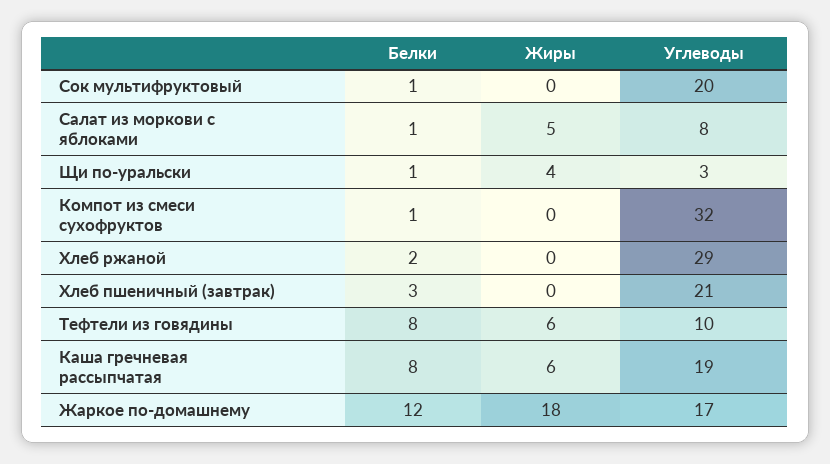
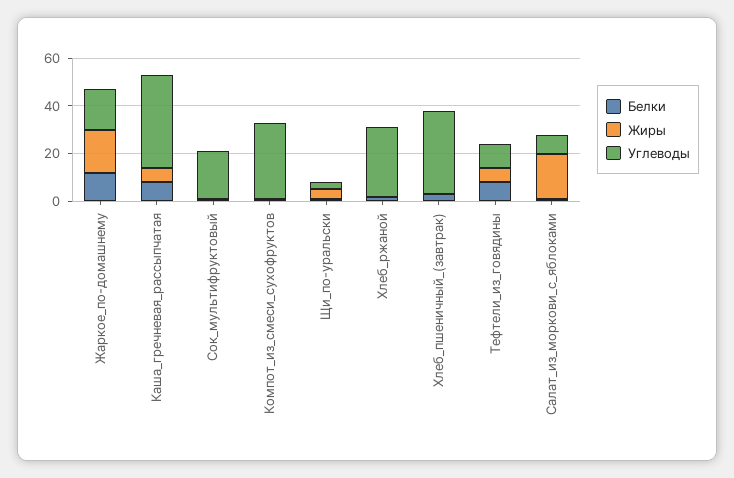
  {
    "Белки": {
      "Сок мультифруктовый": 1,
      "Салат из моркови с яблоками": 1,
      "Щи по-уральски": 1,
      "Компот из смеси сухофруктов": 1,
      "Хлеб ржаной": 2,
      "Хлеб пшеничный (завтрак)": 3,
      "Тефтели из говядины": 8,
      "Каша гречневая рассыпчатая": 8,
      "Жаркое по-домашнему": 12
    },
    "Жиры": {
      "Сок мультифруктовый": 0,
-     "Салат из моркови с яблоками": 5,
+     "Салат из моркови с яблоками": 20,
      "Щи по-уральски": 4,
      "Компот из смеси сухофруктов": 0,
      "Хлеб ржаной": 0,
      "Хлеб пшеничный (завтрак)": 0,
      "Тефтели из говядины": 6,
      "Каша гречневая рассыпчатая": 6,
      "Жаркое по-домашнему": 18
    },
    "Углеводы": {
      "Сок мультифруктовый": 20,
      "Салат из моркови с яблоками": 8,
      "Щи по-уральски": 3,
      "Компот из смеси сухофруктов": 32,
      "Хлеб ржаной": 29,
-     "Хлеб пшеничный (завтрак)": 21,
+     "Хлеб пшеничный (завтрак)": 35,
      "Тефтели из говядины": 10,
-     "Каша гречневая рассыпчатая": 19,
+     "Каша гречневая рассыпчатая": 40,
      "Жаркое по-домашнему": 17
    }
  }

